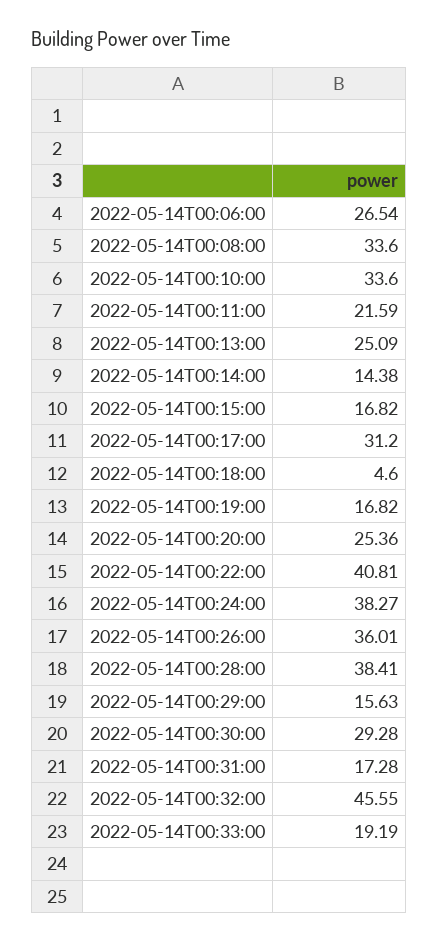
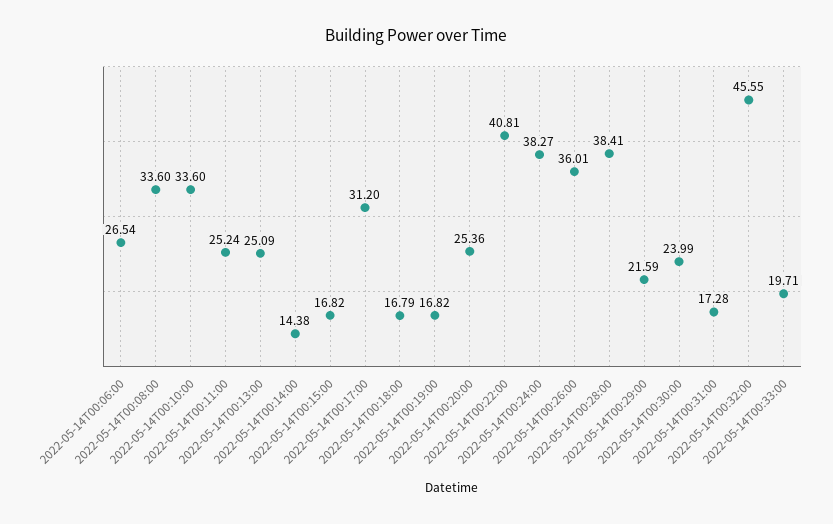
  {
    "2022-05-14T00:06:00": 26.54,
    "2022-05-14T00:08:00": 33.6,
    "2022-05-14T00:10:00": 33.6,
-   "2022-05-14T00:11:00": 21.59,
+   "2022-05-14T00:11:00": 25.24,
    "2022-05-14T00:13:00": 25.09,
    "2022-05-14T00:14:00": 14.38,
    "2022-05-14T00:15:00": 16.82,
    "2022-05-14T00:17:00": 31.2,
-   "2022-05-14T00:18:00": 4.6,
+   "2022-05-14T00:18:00": 16.79,
    "2022-05-14T00:19:00": 16.82,
    "2022-05-14T00:20:00": 25.36,
    "2022-05-14T00:22:00": 40.81,
    "2022-05-14T00:24:00": 38.27,
    "2022-05-14T00:26:00": 36.01,
    "2022-05-14T00:28:00": 38.41,
-   "2022-05-14T00:29:00": 15.63,
+   "2022-05-14T00:29:00": 21.59,
-   "2022-05-14T00:30:00": 29.28,
+   "2022-05-14T00:30:00": 23.99,
    "2022-05-14T00:31:00": 17.28,
    "2022-05-14T00:32:00": 45.55,
-   "2022-05-14T00:33:00": 19.19
+   "2022-05-14T00:33:00": 19.71
  }

